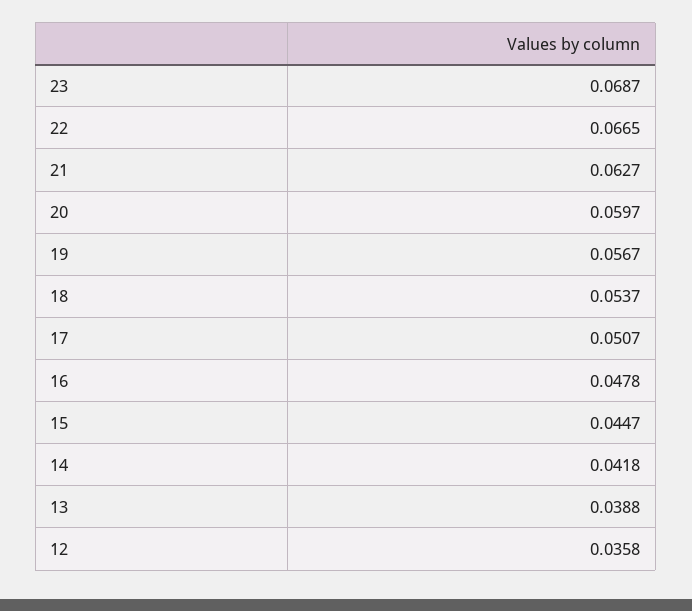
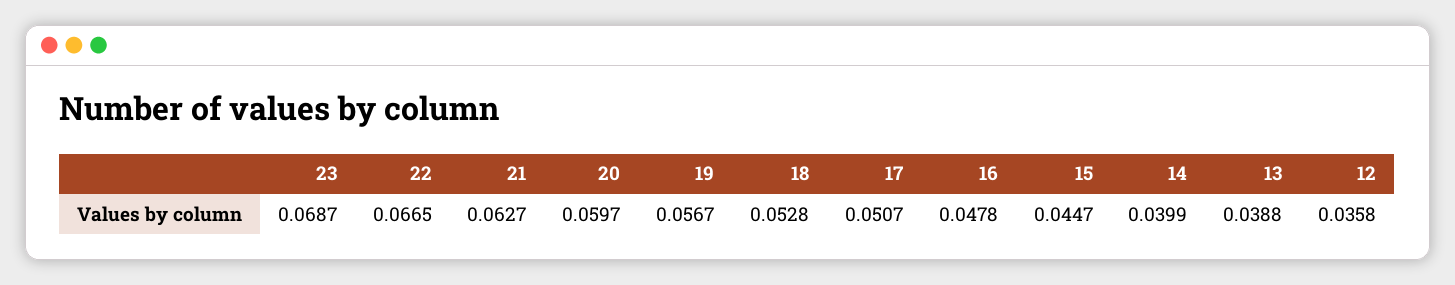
  {
    "23": 0.0687,
    "22": 0.0665,
    "21": 0.0627,
    "20": 0.0597,
    "19": 0.0567,
-   "18": 0.0537,
+   "18": 0.0528,
    "17": 0.0507,
    "16": 0.0478,
    "15": 0.0447,
-   "14": 0.0418,
+   "14": 0.0399,
    "13": 0.0388,
    "12": 0.0358
  }

